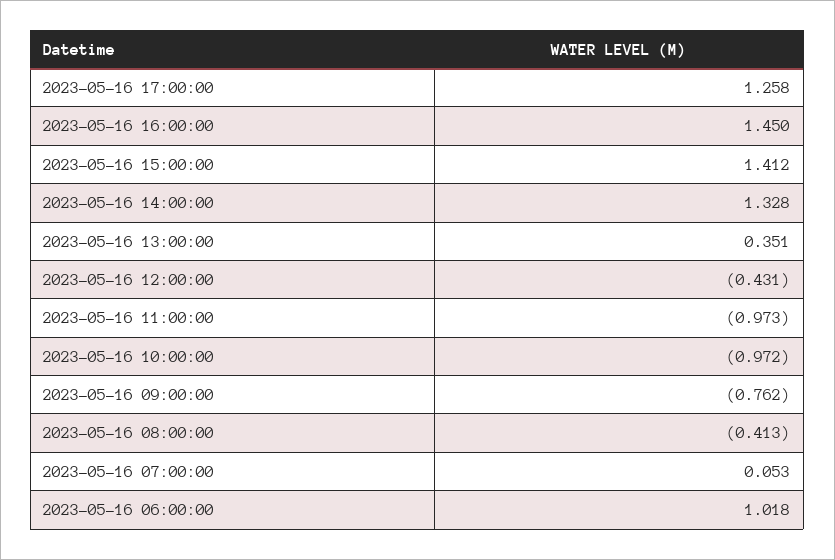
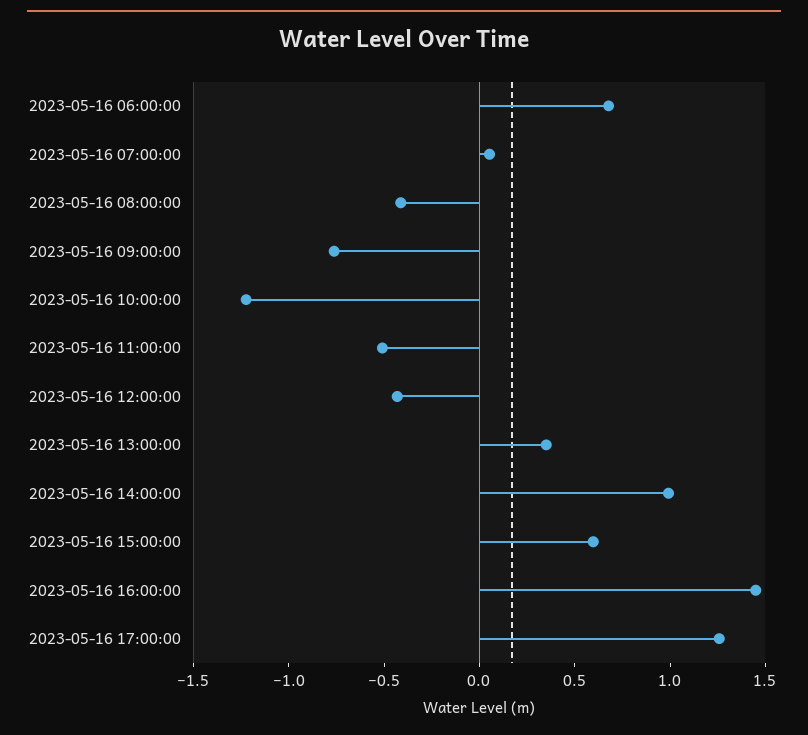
  {
    "2023-05-16 17:00:00": 1.258,
    "2023-05-16 16:00:00": 1.45,
-   "2023-05-16 15:00:00": 1.412,
+   "2023-05-16 15:00:00": 0.6,
-   "2023-05-16 14:00:00": 1.328,
+   "2023-05-16 14:00:00": 1,
    "2023-05-16 13:00:00": 0.351,
    "2023-05-16 12:00:00": -0.431,
-   "2023-05-16 11:00:00": -0.973,
+   "2023-05-16 11:00:00": -0.5,
-   "2023-05-16 10:00:00": -0.972,
+   "2023-05-16 10:00:00": -1.2,
    "2023-05-16 09:00:00": -0.762,
    "2023-05-16 08:00:00": -0.413,
    "2023-05-16 07:00:00": 0.053,
-   "2023-05-16 06:00:00": 1.018
+   "2023-05-16 06:00:00": 0.7
  }

